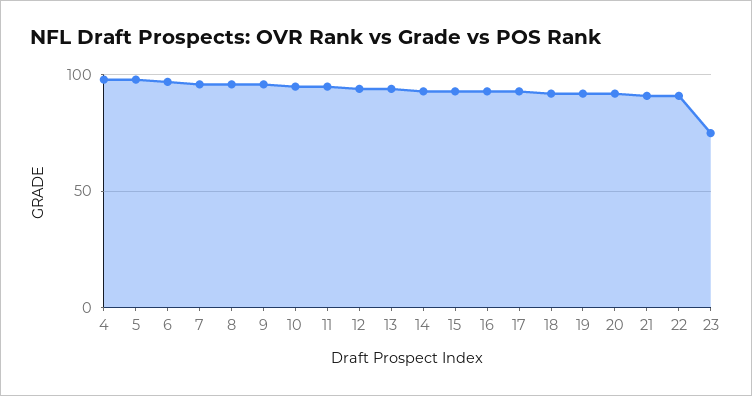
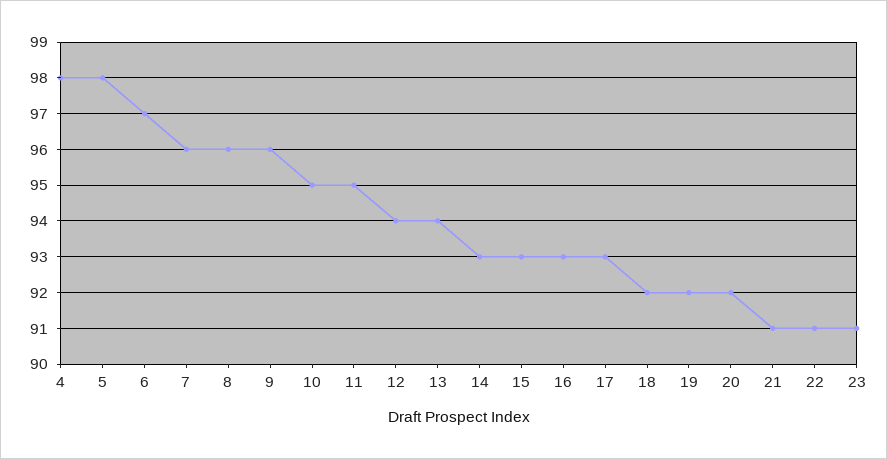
  {
    "4": 98,
    "5": 98,
    "6": 97,
    "7": 96,
    "8": 96,
    "9": 96,
    "10": 95,
    "11": 95,
    "12": 94,
    "13": 94,
    "14": 93,
    "15": 93,
    "16": 93,
    "17": 93,
    "18": 92,
    "19": 92,
    "20": 92,
    "21": 91,
    "22": 91,
-   "23": 75
+   "23": 91
  }

